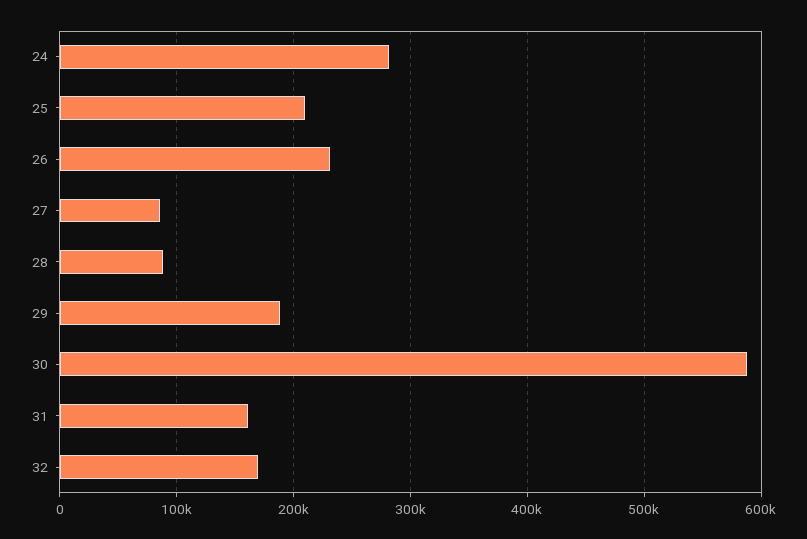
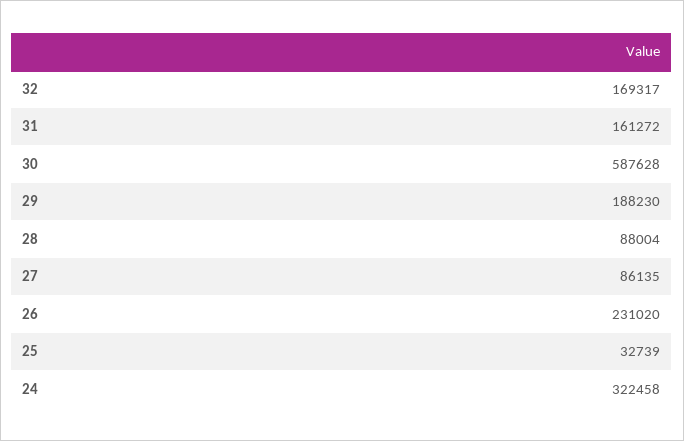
  {
-   "24": 280000,
+   "24": 322458,
-   "25": 210000,
+   "25": 32739,
    "26": 231020,
    "27": 86135,
    "28": 88004,
    "29": 188230,
    "30": 587628,
    "31": 161272,
    "32": 169317
  }

